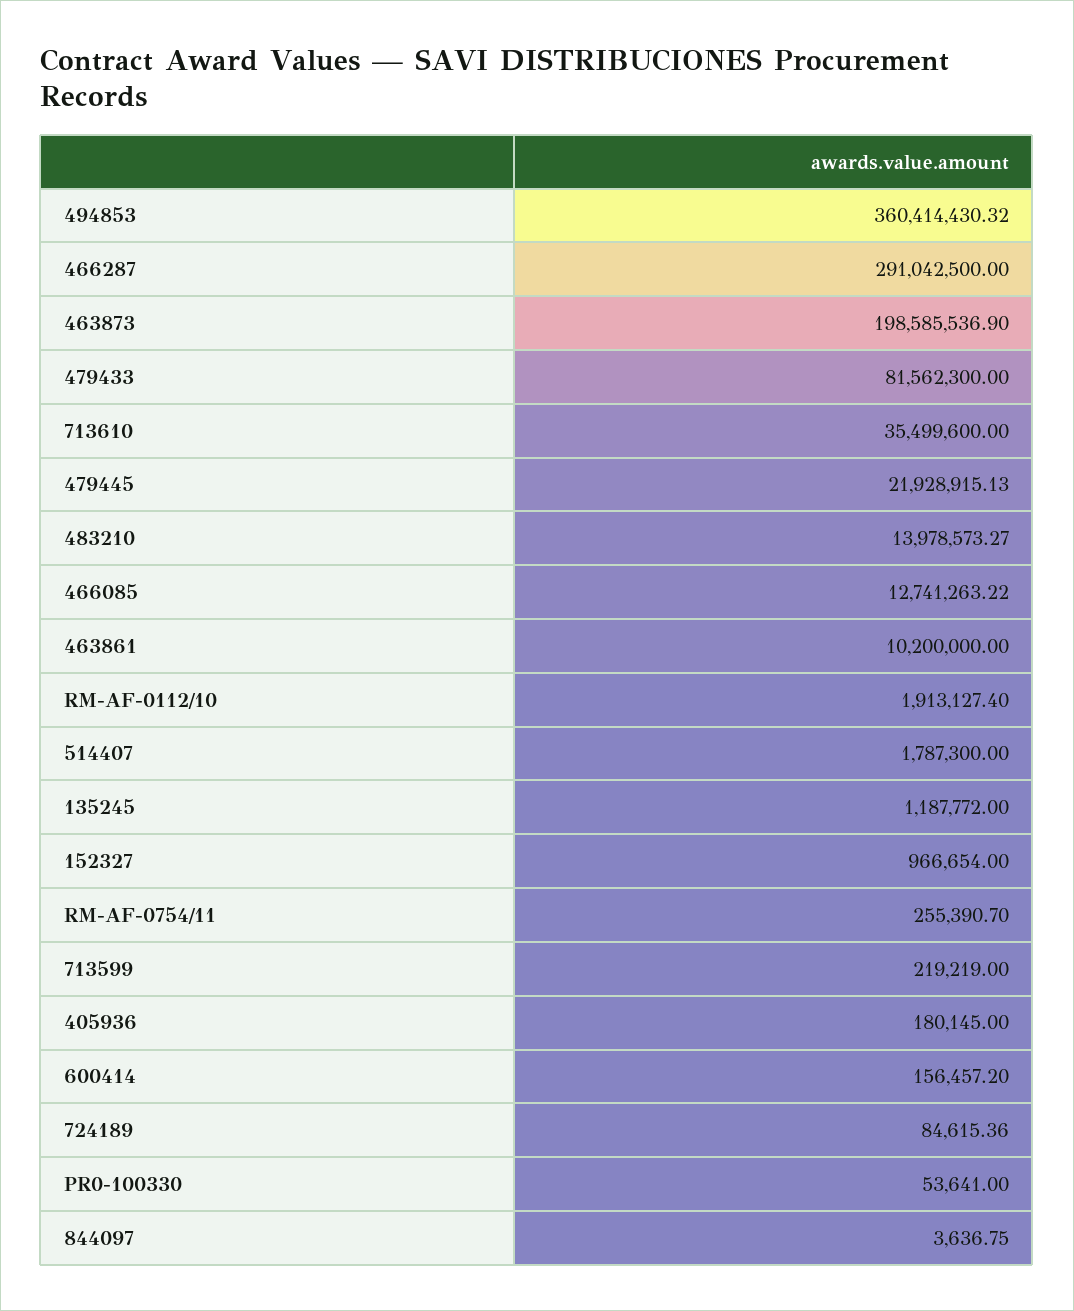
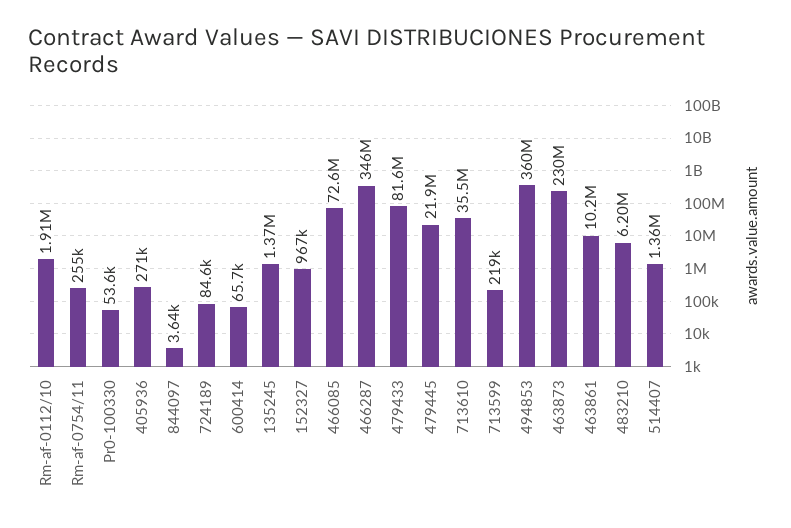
  {
    "494853": 360414430.32,
-   "466287": 291042500,
+   "466287": 346000000,
-   "463873": 198585536.9,
+   "463873": 230000000,
    "479433": 81562300,
    "713610": 35499600,
    "479445": 21928915.13,
-   "483210": 13978573.27,
+   "483210": 6200000,
-   "466085": 12741263.22,
+   "466085": 72600000,
    "463861": 10200000,
    "RM-AF-0112/10": 1913127.4,
-   "514407": 1787300,
+   "514407": 1360000,
-   "135245": 1187772,
+   "135245": 1370000,
    "152327": 966654,
    "RM-AF-0754/11": 255390.7,
    "713599": 219219,
-   "405936": 180145,
+   "405936": 271000,
-   "600414": 156457.2,
+   "600414": 65700,
    "724189": 84615.36,
    "PR0-100330": 53641,
    "844097": 3636.75
  }

